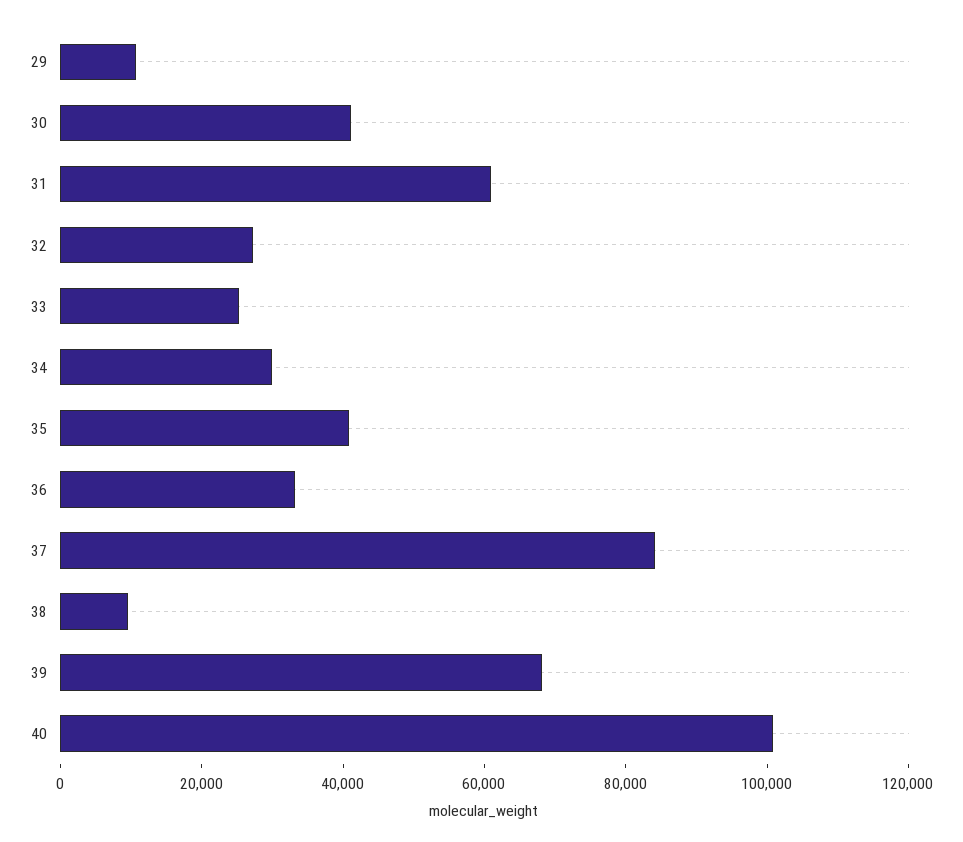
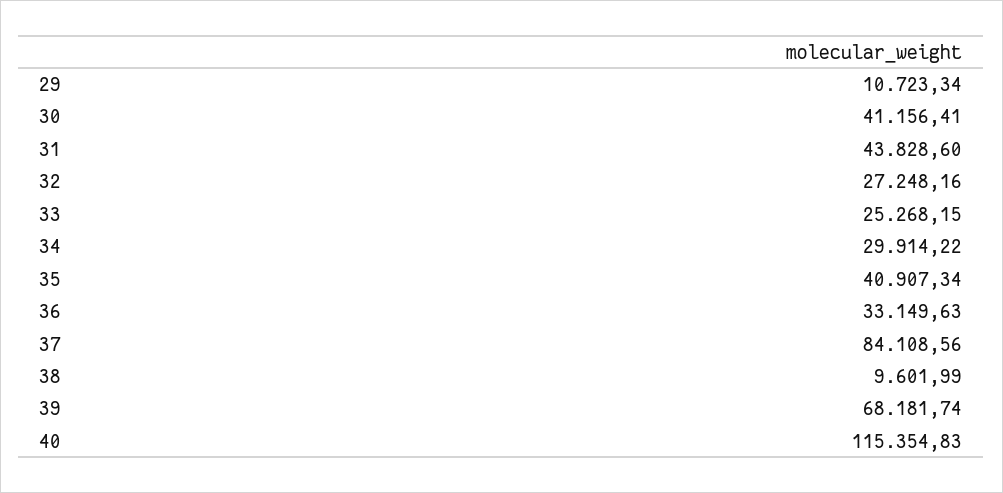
  {
    "29": 10723.34,
    "30": 41156.41,
-   "31": 60000,
+   "31": 43828.6,
    "32": 27248.16,
    "33": 25268.15,
    "34": 29914.22,
    "35": 40907.34,
    "36": 33149.63,
    "37": 84108.56,
    "38": 9601.99,
    "39": 68181.74,
-   "40": 100000
+   "40": 115354.83
  }

